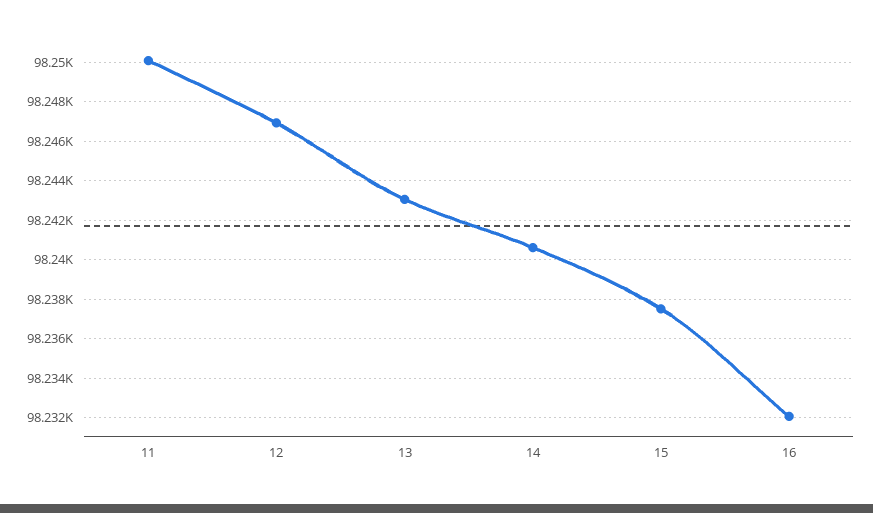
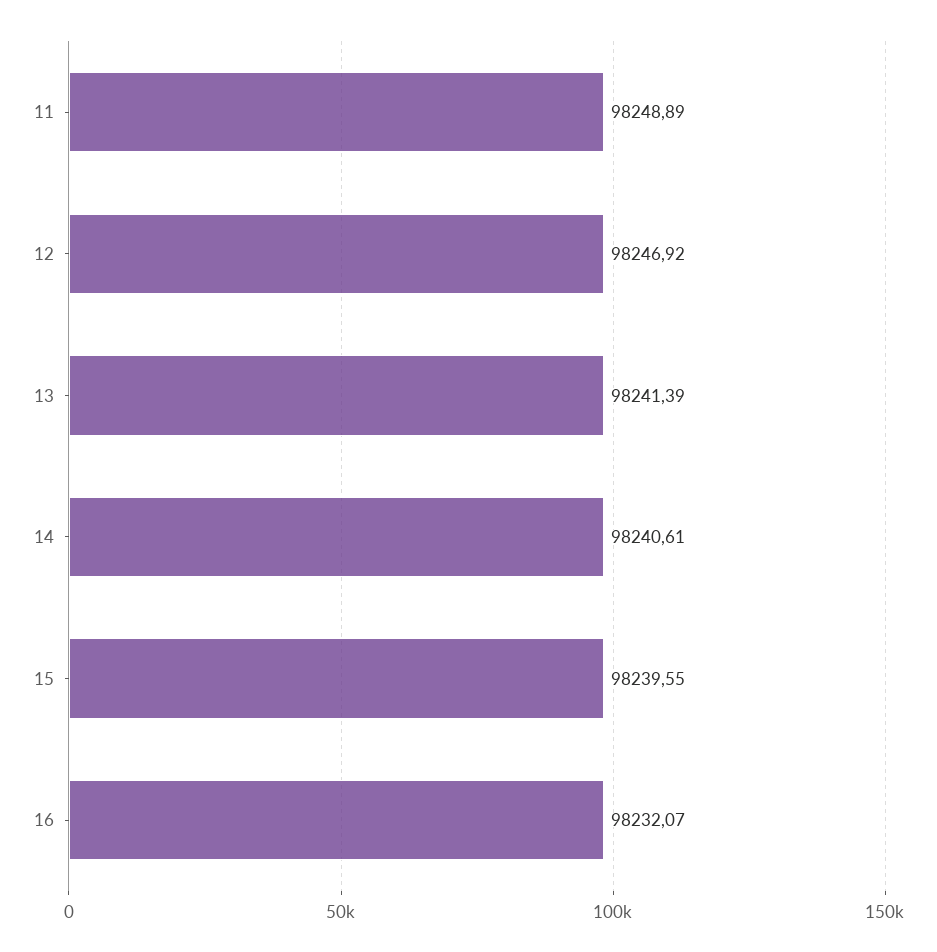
  {
-   "11": 98250,
+   "11": 98248.89,
    "12": 98246.92,
-   "13": 98243,
+   "13": 98241.39,
    "14": 98240.61,
-   "15": 98237.5,
+   "15": 98239.55,
    "16": 98232.07
  }

